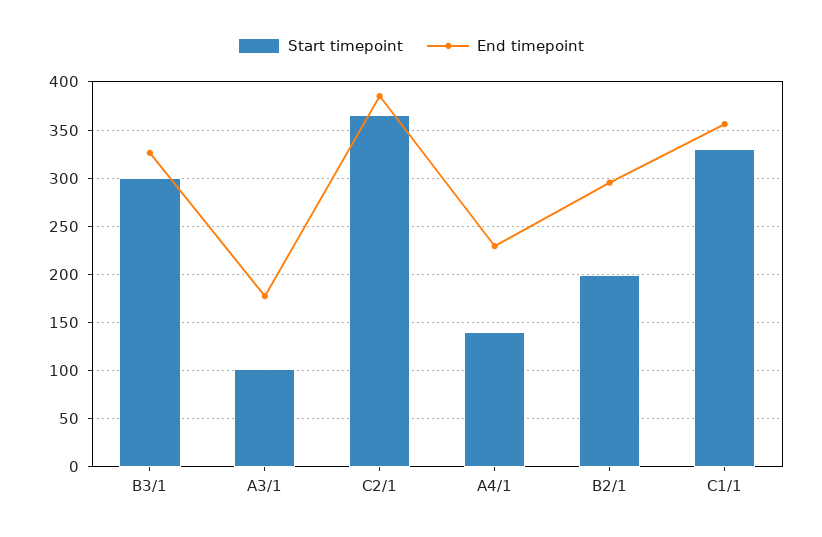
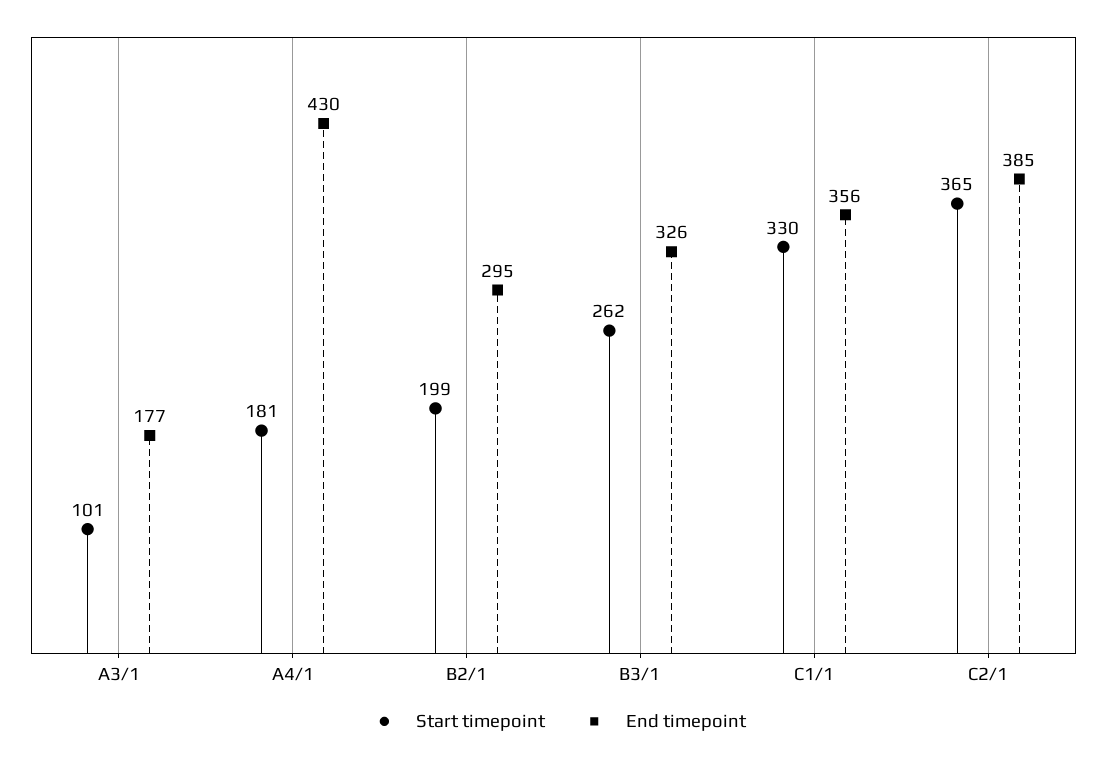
  {
    "Start timepoint": {
-     "B3/1": 300,
+     "B3/1": 262,
      "A3/1": 101,
      "C2/1": 365,
-     "A4/1": 140,
+     "A4/1": 181,
      "B2/1": 199,
      "C1/1": 330
    },
    "End timepoint": {
      "B3/1": 326,
      "A3/1": 177,
      "C2/1": 385,
-     "A4/1": 230,
+     "A4/1": 430,
      "B2/1": 295,
      "C1/1": 356
    }
  }

